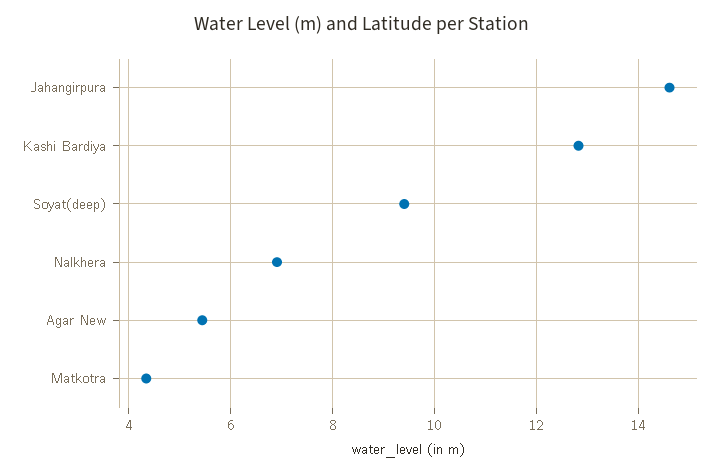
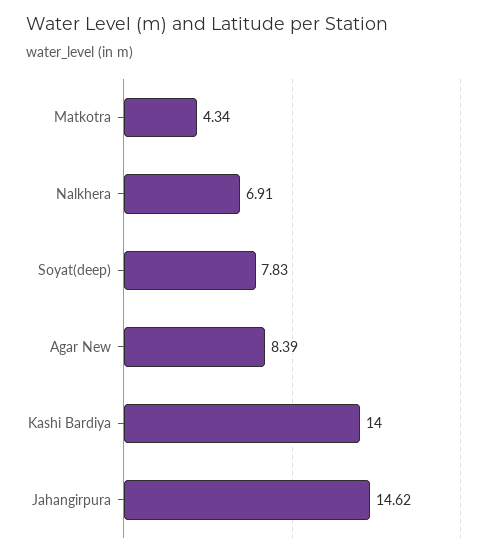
  {
    "Jahangirpura": 14.62,
-   "Kashi Bardiya": 12.8,
+   "Kashi Bardiya": 14,
-   "Soyat(deep)": 9.4,
+   "Soyat(deep)": 7.83,
    "Nalkhera": 6.91,
-   "Agar New": 5.4,
+   "Agar New": 8.39,
    "Matkotra": 4.34
  }

